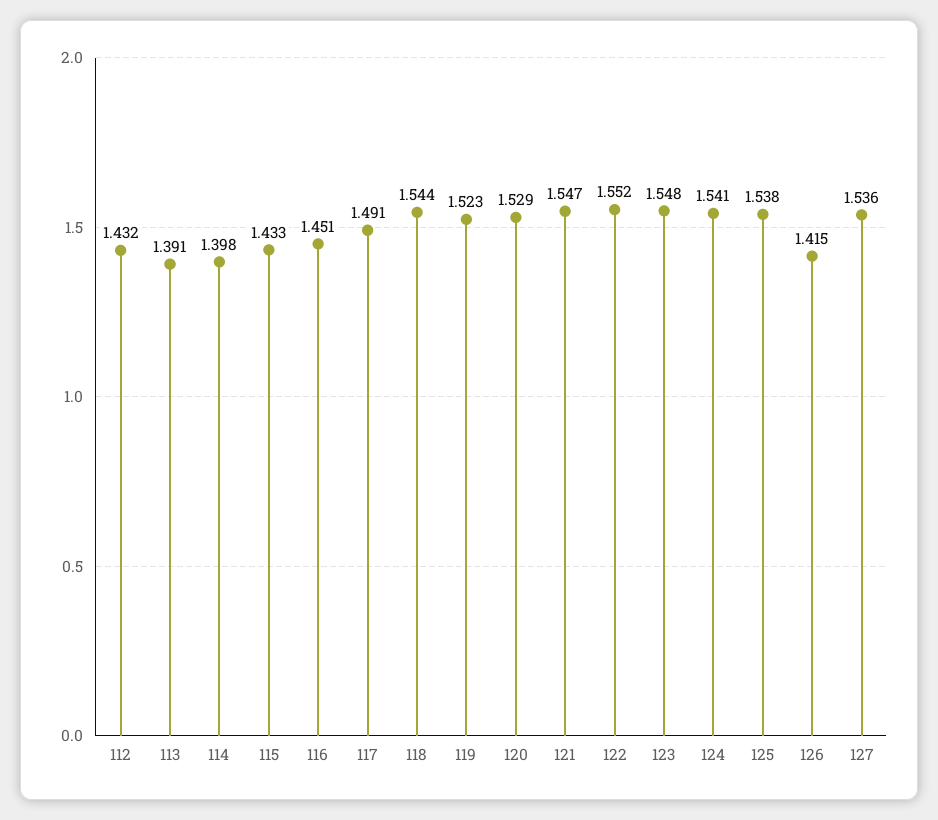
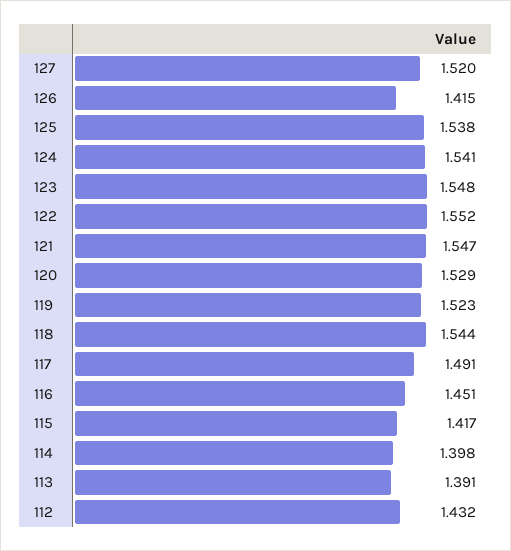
  {
    "112": 1.432,
    "113": 1.391,
    "114": 1.398,
-   "115": 1.433,
+   "115": 1.417,
    "116": 1.451,
    "117": 1.491,
    "118": 1.544,
    "119": 1.523,
    "120": 1.529,
    "121": 1.547,
    "122": 1.552,
    "123": 1.548,
    "124": 1.541,
    "125": 1.538,
    "126": 1.415,
-   "127": 1.536
+   "127": 1.52
  }

